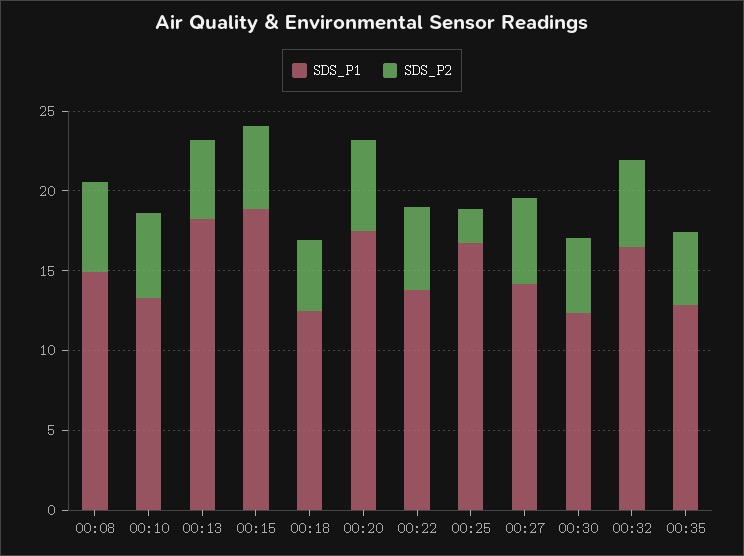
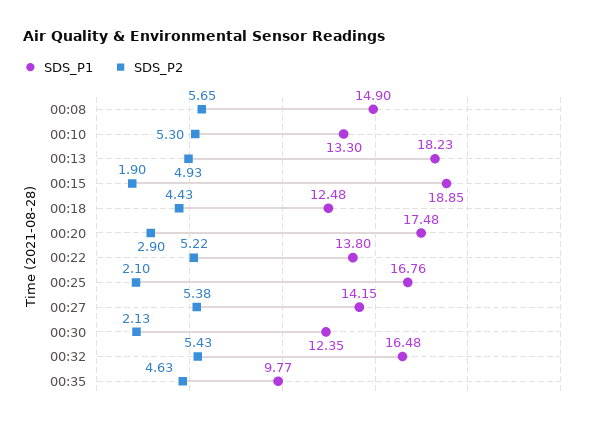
  {
    "SDS_P1": {
      "00:08": 14.9,
      "00:10": 13.3,
      "00:13": 18.23,
      "00:15": 18.85,
      "00:18": 12.48,
      "00:20": 17.48,
      "00:22": 13.8,
      "00:25": 16.76,
      "00:27": 14.15,
      "00:30": 12.35,
      "00:32": 16.48,
-     "00:35": 13
+     "00:35": 9.77
    },
    "SDS_P2": {
      "00:08": 5.65,
      "00:10": 5.3,
      "00:13": 4.93,
-     "00:15": 5,
+     "00:15": 1.9,
      "00:18": 4.43,
-     "00:20": 6,
+     "00:20": 2.9,
      "00:22": 5.22,
      "00:25": 2.1,
      "00:27": 5.38,
-     "00:30": 5,
+     "00:30": 2.13,
      "00:32": 5.43,
      "00:35": 4.63
    }
  }

